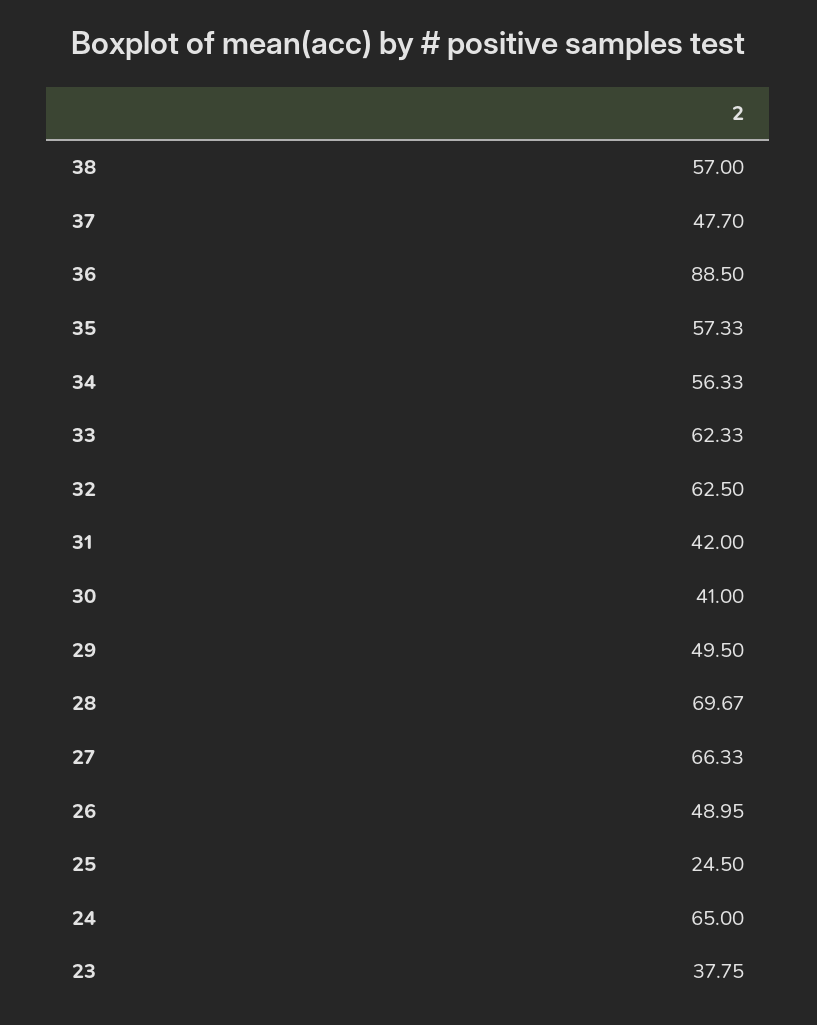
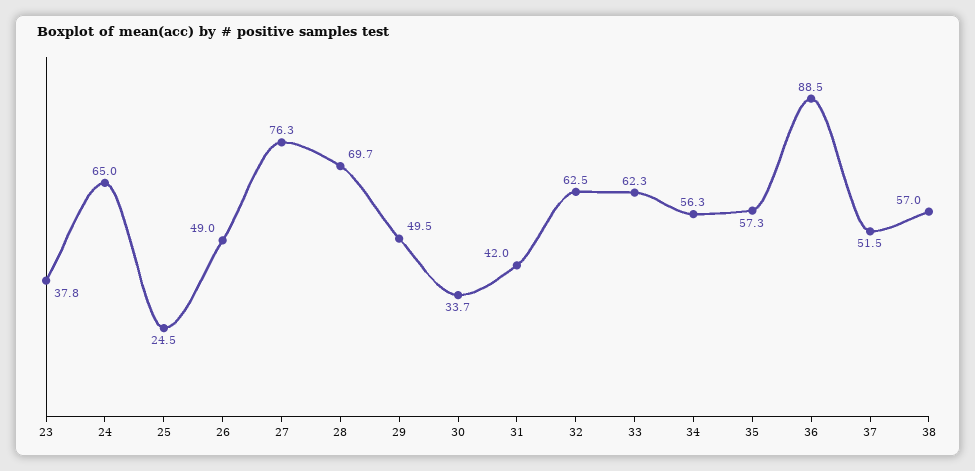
  {
    "38": 57,
-   "37": 47.7,
+   "37": 51.5,
    "36": 88.5,
    "35": 57.33,
    "34": 56.33,
    "33": 62.33,
    "32": 62.5,
    "31": 42,
-   "30": 41,
+   "30": 33.7,
    "29": 49.5,
    "28": 69.67,
-   "27": 66.33,
+   "27": 76.3,
    "26": 48.95,
    "25": 24.5,
    "24": 65,
    "23": 37.75
  }

